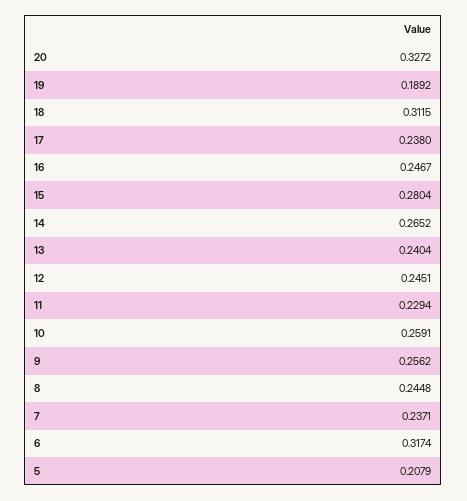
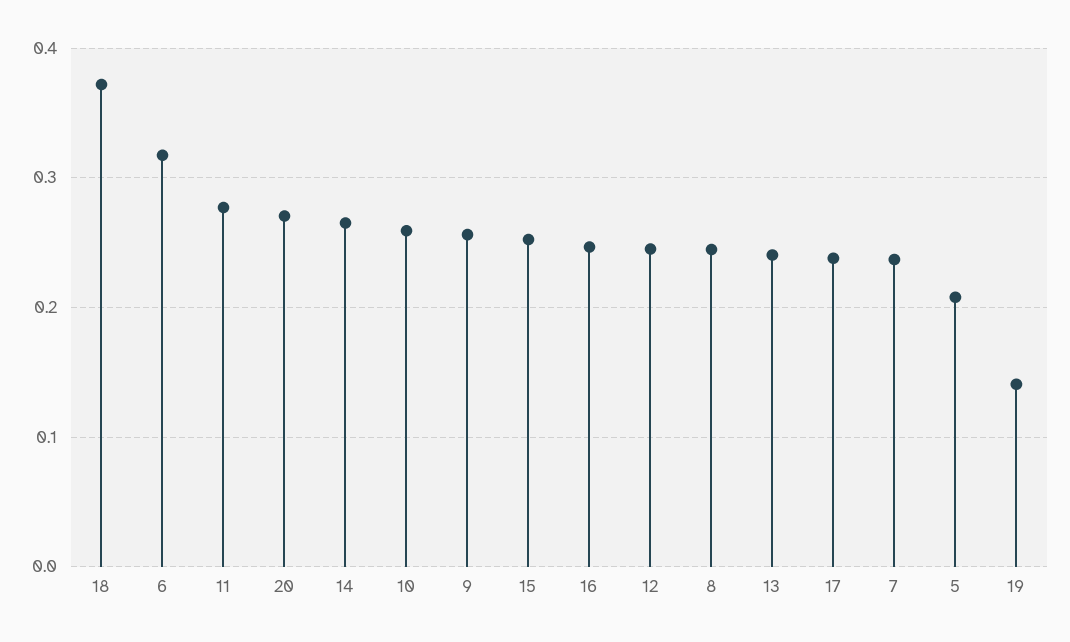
  {
-   "20": 0.3272,
+   "20": 0.27,
-   "19": 0.1892,
+   "19": 0.14,
-   "18": 0.3115,
+   "18": 0.37,
    "17": 0.238,
    "16": 0.2467,
-   "15": 0.2804,
+   "15": 0.25,
    "14": 0.2652,
    "13": 0.2404,
    "12": 0.2451,
-   "11": 0.2294,
+   "11": 0.28,
    "10": 0.2591,
    "9": 0.2562,
    "8": 0.2448,
    "7": 0.2371,
    "6": 0.3174,
    "5": 0.2079
  }

